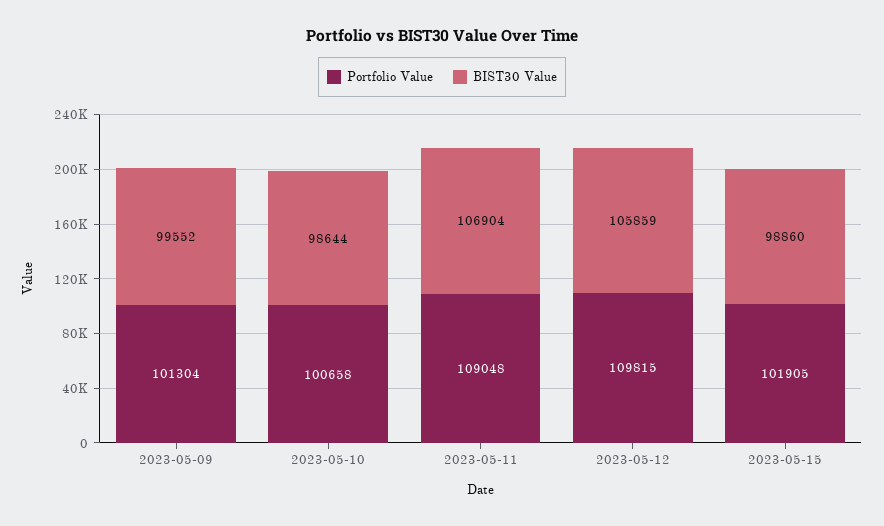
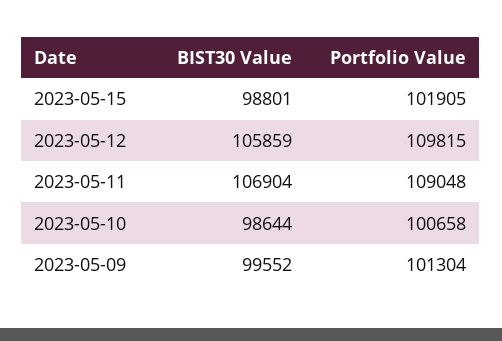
  {
    "Portfolio Value": {
      "2023-05-09": 101304,
      "2023-05-10": 100658,
      "2023-05-11": 109048,
      "2023-05-12": 109815,
      "2023-05-15": 101905
    },
    "BIST30 Value": {
      "2023-05-09": 99552,
      "2023-05-10": 98644,
      "2023-05-11": 106904,
      "2023-05-12": 105859,
-     "2023-05-15": 98860
+     "2023-05-15": 98801
    }
  }

